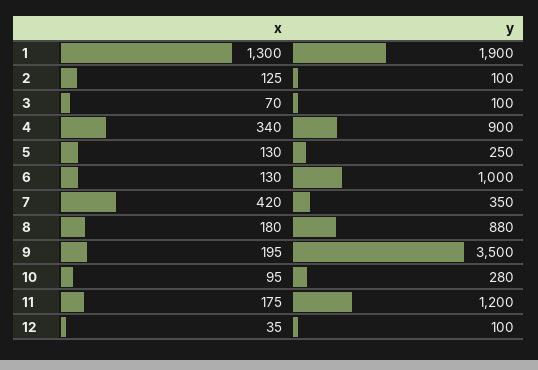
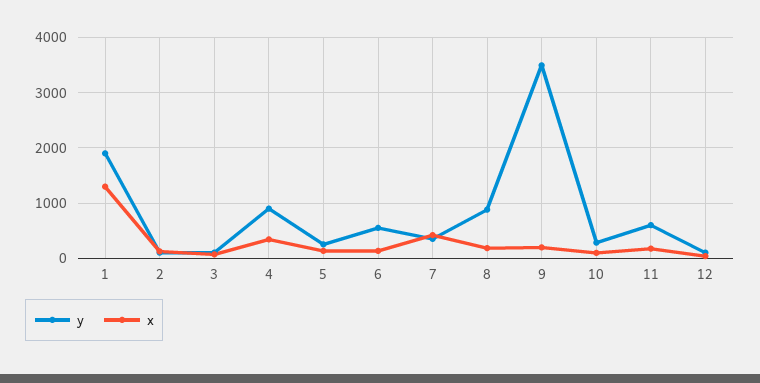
  {
    "x": {
      "1": 1300,
      "2": 125,
      "3": 70,
      "4": 340,
      "5": 130,
      "6": 130,
      "7": 420,
      "8": 180,
      "9": 195,
      "10": 95,
      "11": 175,
      "12": 35
    },
    "y": {
      "1": 1900,
      "2": 100,
      "3": 100,
      "4": 900,
      "5": 250,
-     "6": 1000,
+     "6": 600,
      "7": 350,
      "8": 880,
      "9": 3500,
      "10": 280,
-     "11": 1200,
+     "11": 600,
      "12": 100
    }
  }

